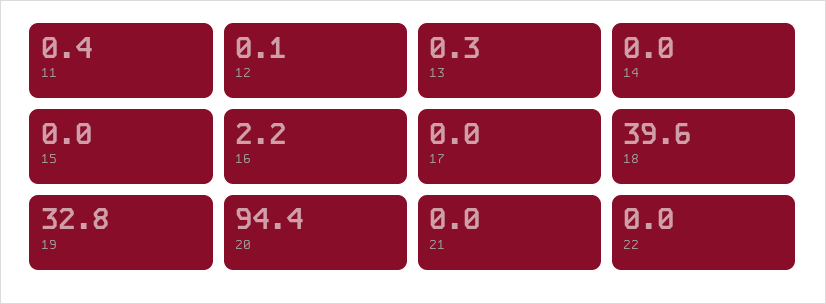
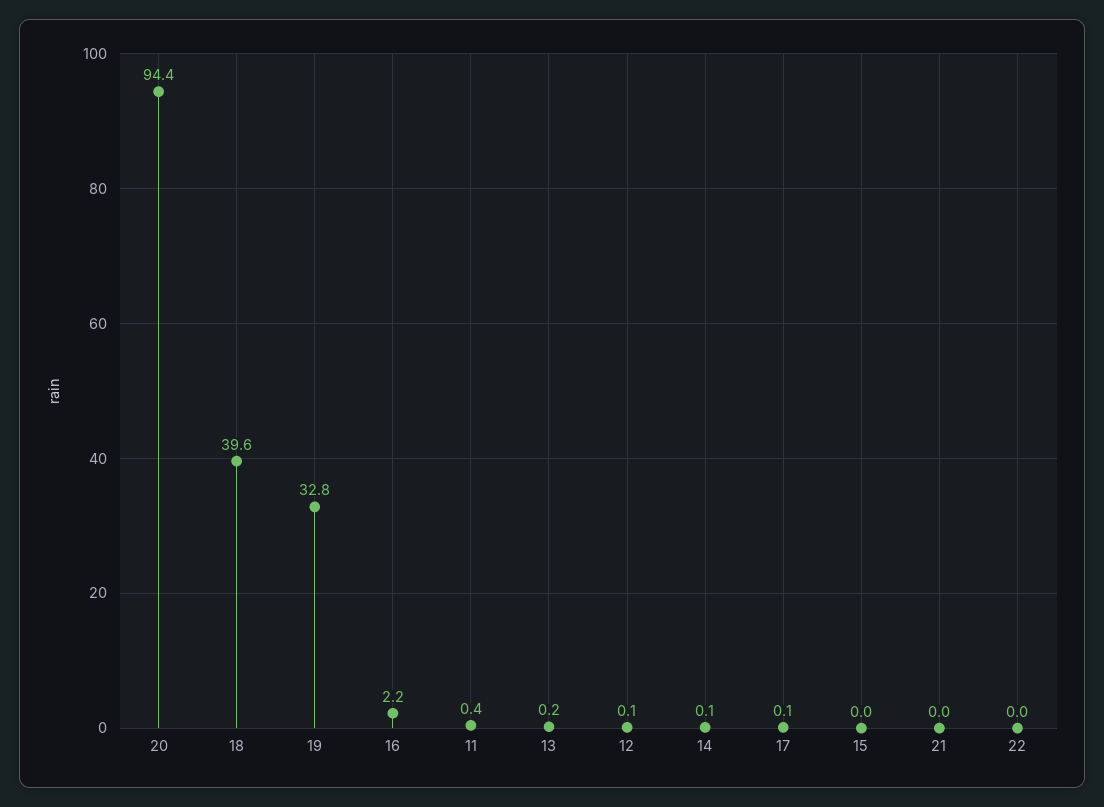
  {
    "11": 0.4,
    "12": 0.1,
-   "13": 0.3,
+   "13": 0.2,
-   "14": 0,
+   "14": 0.1,
    "15": 0,
    "16": 2.2,
-   "17": 0,
+   "17": 0.1,
    "18": 39.6,
    "19": 32.8,
    "20": 94.4,
    "21": 0,
    "22": 0
  }

